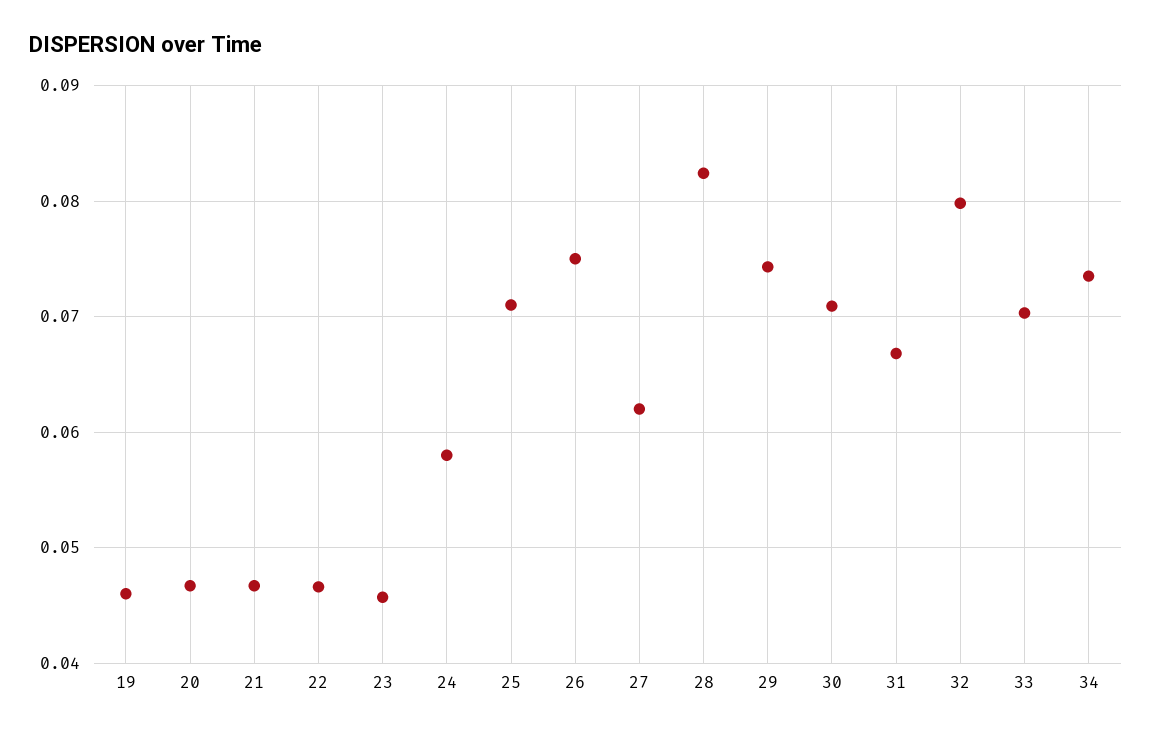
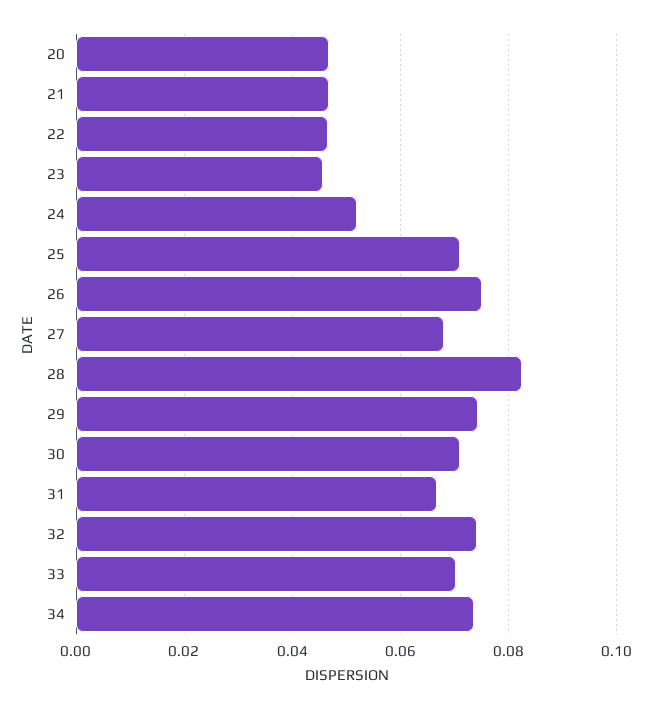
  {
-   "19": 0.046,
    "20": 0.047,
    "21": 0.047,
    "22": 0.047,
    "23": 0.046,
-   "24": 0.058,
+   "24": 0.052,
    "25": 0.071,
    "26": 0.075,
-   "27": 0.062,
+   "27": 0.068,
    "28": 0.082,
    "29": 0.074,
    "30": 0.071,
    "31": 0.067,
-   "32": 0.08,
+   "32": 0.074,
    "33": 0.07,
    "34": 0.074
  }

